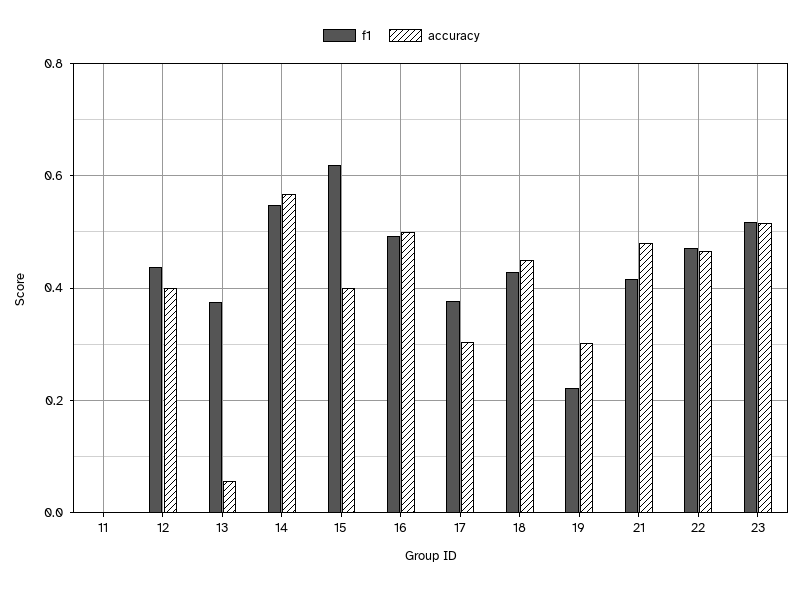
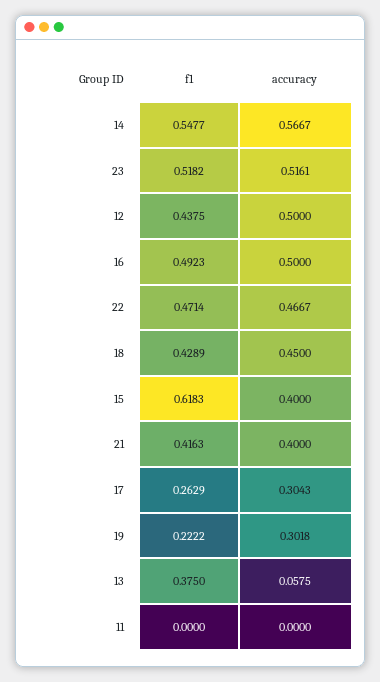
  {
    "f1": {
      "11": 0,
      "12": 0.4375,
      "13": 0.375,
      "14": 0.5477,
      "15": 0.6183,
      "16": 0.4923,
-     "17": 0.38,
+     "17": 0.2629,
      "18": 0.4289,
      "19": 0.2222,
      "21": 0.4163,
      "22": 0.4714,
      "23": 0.5182
    },
    "accuracy": {
      "11": 0,
-     "12": 0.4,
+     "12": 0.5,
      "13": 0.0575,
      "14": 0.5667,
      "15": 0.4,
      "16": 0.5,
      "17": 0.3043,
      "18": 0.45,
      "19": 0.3018,
-     "21": 0.48,
+     "21": 0.4,
      "22": 0.4667,
      "23": 0.5161
    }
  }

